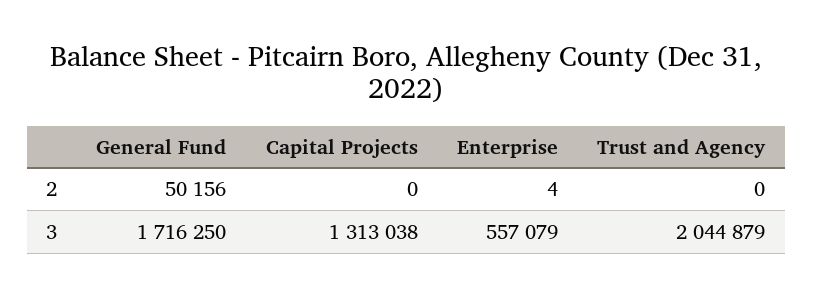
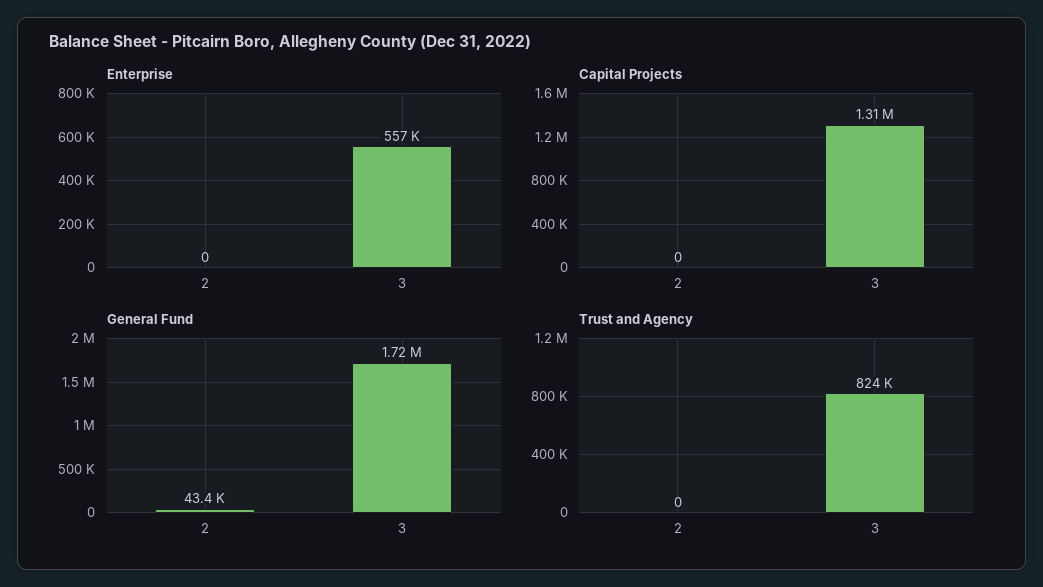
  {
    "General Fund": {
-     "2": 50156,
+     "2": 43400,
      "3": 1716250
    },
    "Capital Projects": {
      "2": 0,
      "3": 1313038
    },
    "Enterprise": {
-     "2": 4,
+     "2": 0,
      "3": 557079
    },
    "Trust and Agency": {
      "2": 0,
-     "3": 2044879
+     "3": 824000
    }
  }

